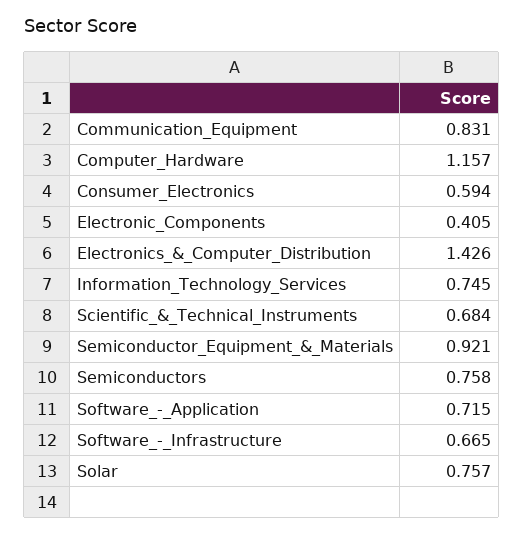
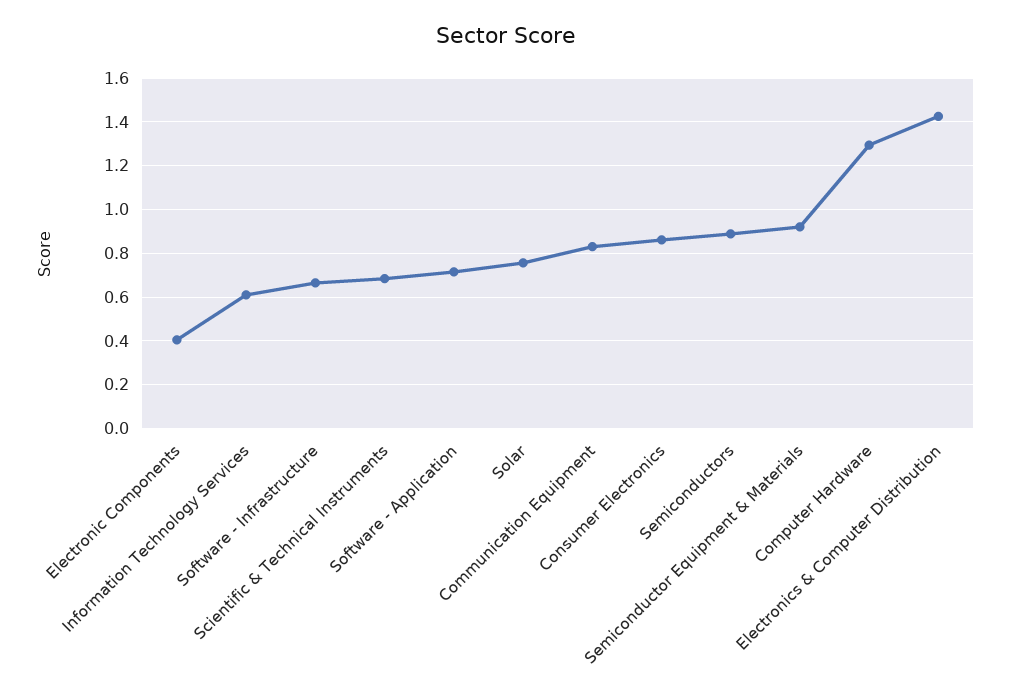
  {
    "Communication_Equipment": 0.831,
-   "Computer_Hardware": 1.157,
+   "Computer_Hardware": 1.3,
-   "Consumer_Electronics": 0.594,
+   "Consumer_Electronics": 0.85,
    "Electronic_Components": 0.405,
    "Electronics_&_Computer_Distribution": 1.426,
-   "Information_Technology_Services": 0.745,
+   "Information_Technology_Services": 0.6,
    "Scientific_&_Technical_Instruments": 0.684,
    "Semiconductor_Equipment_&_Materials": 0.921,
-   "Semiconductors": 0.758,
+   "Semiconductors": 0.9,
    "Software_-_Application": 0.715,
    "Software_-_Infrastructure": 0.665,
    "Solar": 0.757
  }

